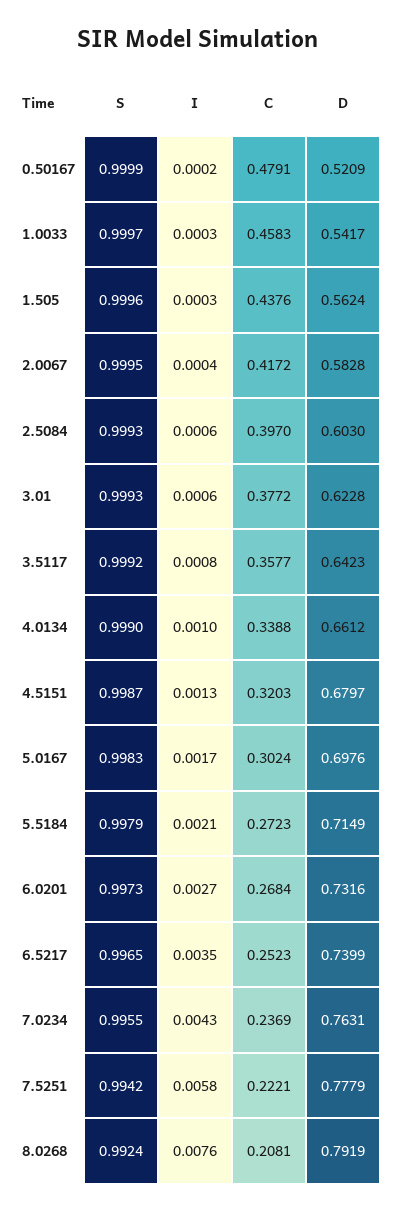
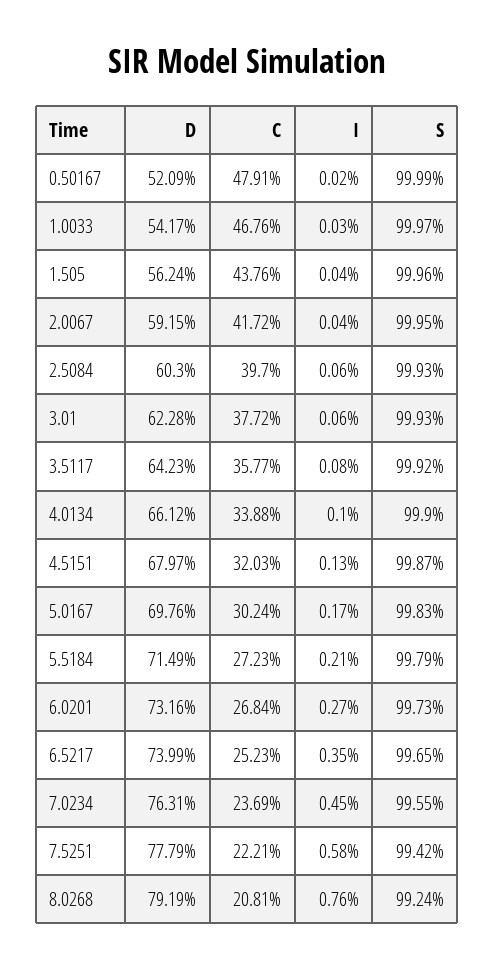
  {
    "S": {
      "0.50167": 0.9999,
      "1.0033": 0.9997,
      "1.505": 0.9996,
      "2.0067": 0.9995,
      "2.5084": 0.9993,
      "3.01": 0.9993,
      "3.5117": 0.9992,
      "4.0134": 0.999,
      "4.5151": 0.9987,
      "5.0167": 0.9983,
      "5.5184": 0.9979,
      "6.0201": 0.9973,
      "6.5217": 0.9965,
      "7.0234": 0.9955,
      "7.5251": 0.9942,
      "8.0268": 0.9924
    },
    "I": {
      "0.50167": 0.0002,
      "1.0033": 0.0003,
-     "1.505": 0.0003,
+     "1.505": 0.0004,
      "2.0067": 0.0004,
      "2.5084": 0.0006,
      "3.01": 0.0006,
      "3.5117": 0.0008,
      "4.0134": 0.001,
      "4.5151": 0.0013,
      "5.0167": 0.0017,
      "5.5184": 0.0021,
      "6.0201": 0.0027,
      "6.5217": 0.0035,
-     "7.0234": 0.0043,
+     "7.0234": 0.0045,
      "7.5251": 0.0058,
      "8.0268": 0.0076
    },
    "C": {
      "0.50167": 0.4791,
-     "1.0033": 0.4583,
+     "1.0033": 0.4676,
      "1.505": 0.4376,
      "2.0067": 0.4172,
      "2.5084": 0.397,
      "3.01": 0.3772,
      "3.5117": 0.3577,
      "4.0134": 0.3388,
      "4.5151": 0.3203,
      "5.0167": 0.3024,
      "5.5184": 0.2723,
      "6.0201": 0.2684,
      "6.5217": 0.2523,
      "7.0234": 0.2369,
      "7.5251": 0.2221,
      "8.0268": 0.2081
    },
    "D": {
      "0.50167": 0.5209,
      "1.0033": 0.5417,
      "1.505": 0.5624,
-     "2.0067": 0.5828,
+     "2.0067": 0.5915,
      "2.5084": 0.603,
      "3.01": 0.6228,
      "3.5117": 0.6423,
      "4.0134": 0.6612,
      "4.5151": 0.6797,
      "5.0167": 0.6976,
      "5.5184": 0.7149,
      "6.0201": 0.7316,
      "6.5217": 0.7399,
      "7.0234": 0.7631,
      "7.5251": 0.7779,
      "8.0268": 0.7919
    }
  }

